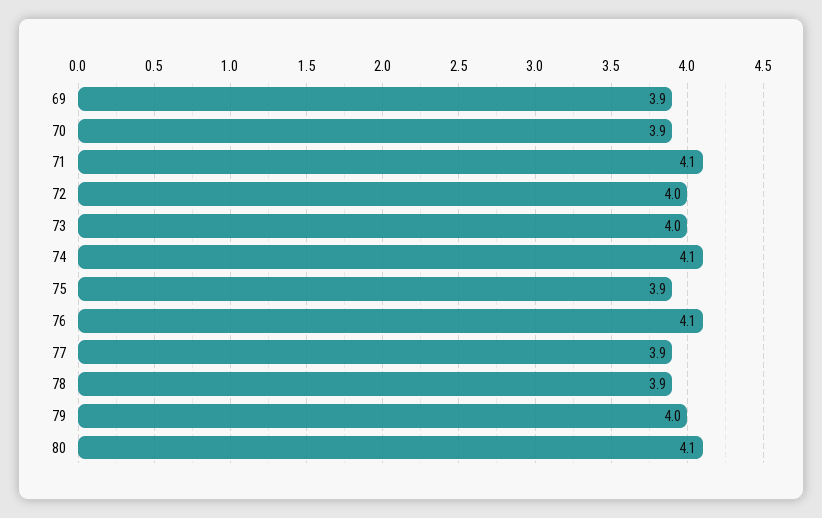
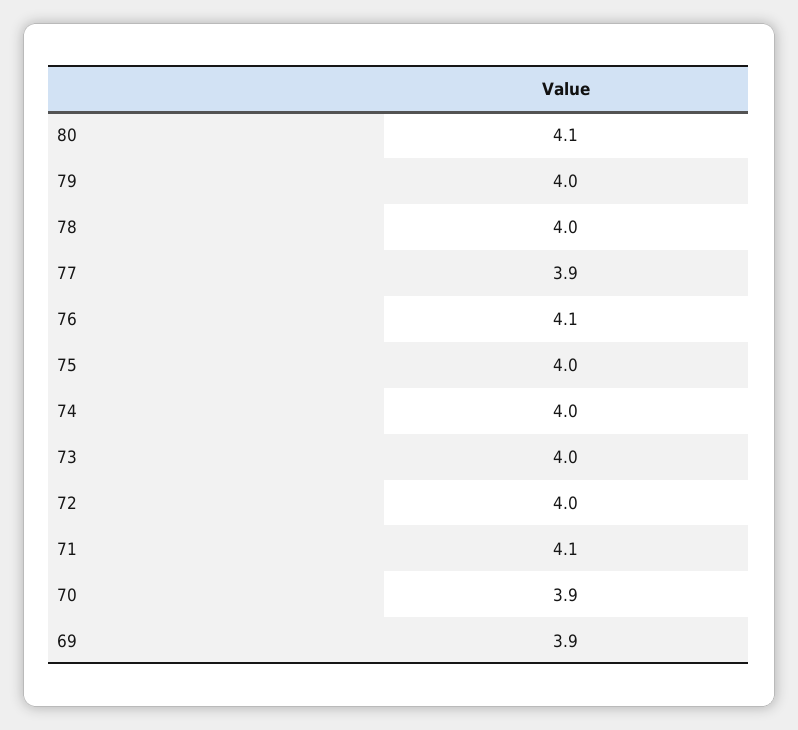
  {
    "69": 3.9,
    "70": 3.9,
    "71": 4.1,
    "72": 4,
    "73": 4,
-   "74": 4.1,
+   "74": 4,
-   "75": 3.9,
+   "75": 4,
    "76": 4.1,
    "77": 3.9,
-   "78": 3.9,
+   "78": 4,
    "79": 4,
    "80": 4.1
  }

